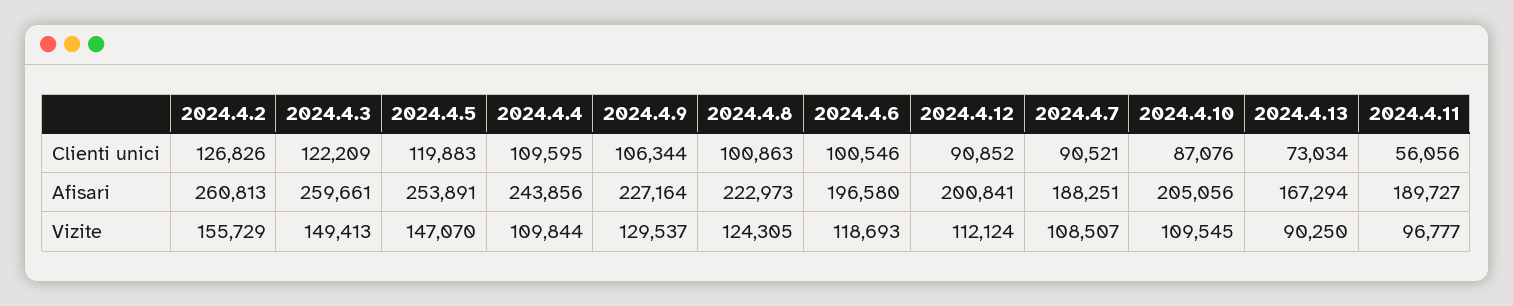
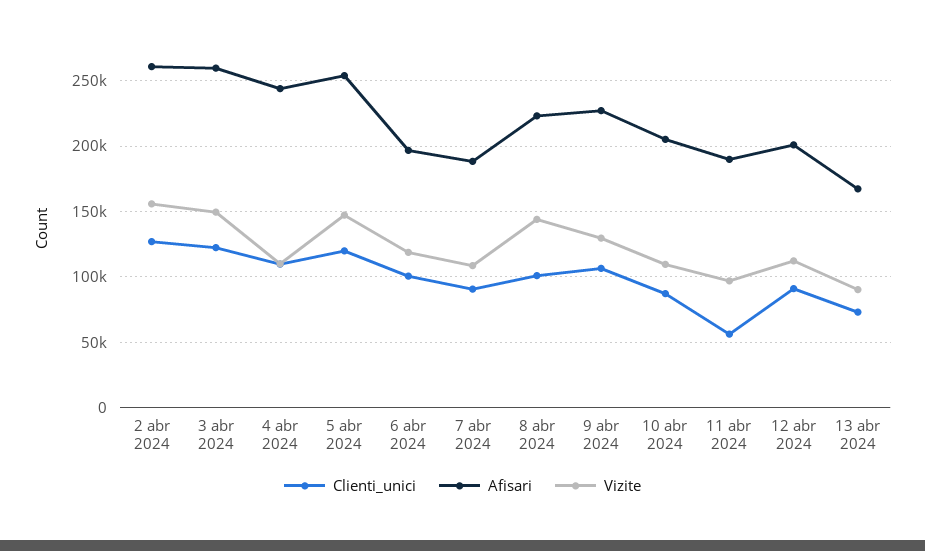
  {
    "Clienti unici": {
      "2024.4.2": 126826,
      "2024.4.3": 122209,
      "2024.4.5": 119883,
      "2024.4.4": 109595,
      "2024.4.9": 106344,
      "2024.4.8": 100863,
      "2024.4.6": 100546,
      "2024.4.12": 90852,
      "2024.4.7": 90521,
      "2024.4.10": 87076,
      "2024.4.13": 73034,
      "2024.4.11": 56056
    },
    "Afisari": {
      "2024.4.2": 260813,
      "2024.4.3": 259661,
      "2024.4.5": 253891,
      "2024.4.4": 243856,
      "2024.4.9": 227164,
      "2024.4.8": 222973,
      "2024.4.6": 196580,
      "2024.4.12": 200841,
      "2024.4.7": 188251,
      "2024.4.10": 205056,
      "2024.4.13": 167294,
      "2024.4.11": 189727
    },
    "Vizite": {
      "2024.4.2": 155729,
      "2024.4.3": 149413,
      "2024.4.5": 147070,
      "2024.4.4": 109844,
      "2024.4.9": 129537,
-     "2024.4.8": 124305,
+     "2024.4.8": 145000,
      "2024.4.6": 118693,
      "2024.4.12": 112124,
      "2024.4.7": 108507,
      "2024.4.10": 109545,
      "2024.4.13": 90250,
      "2024.4.11": 96777
    }
  }

